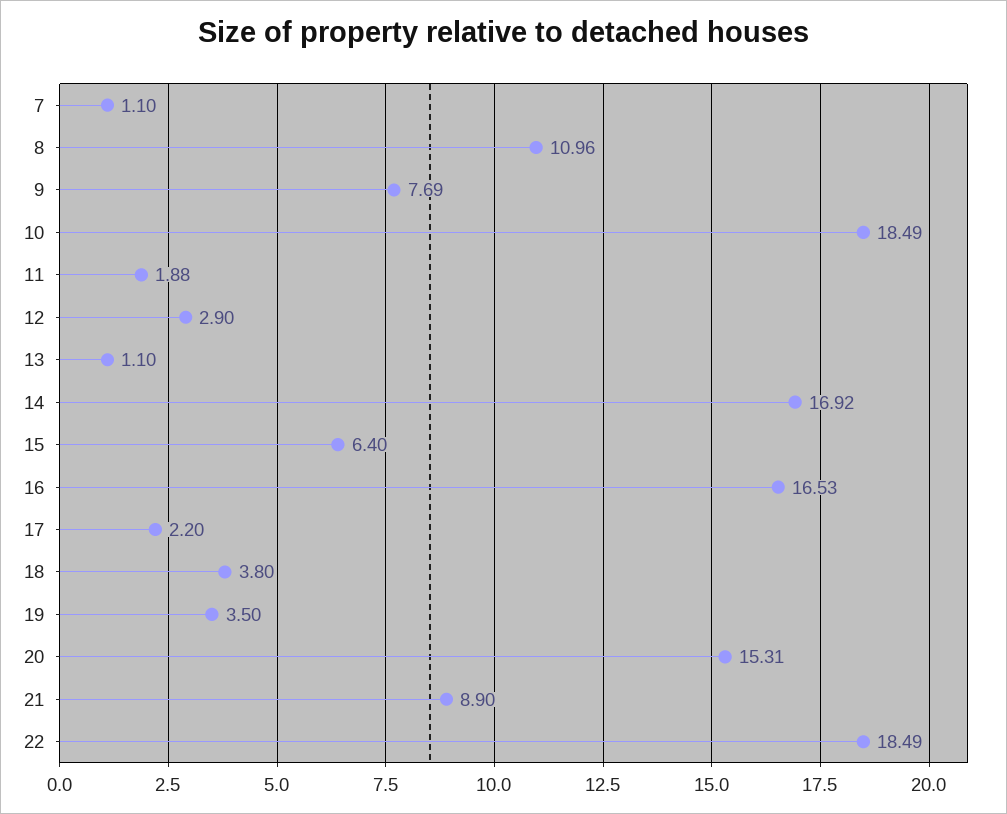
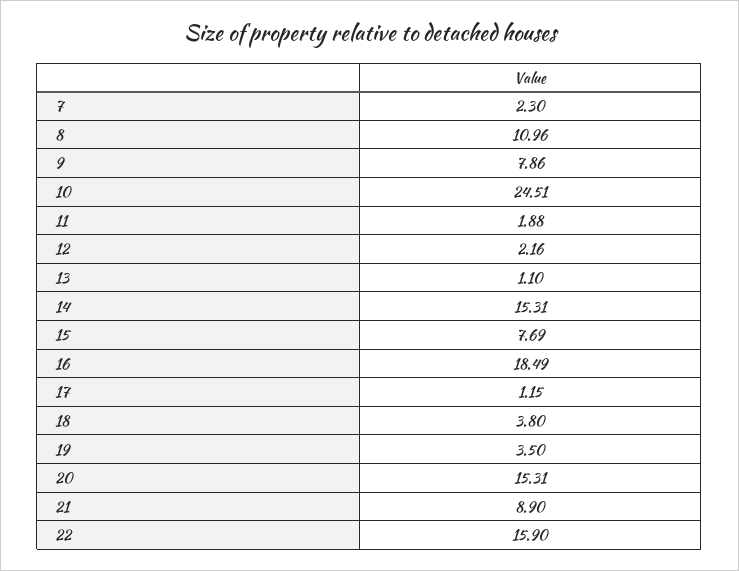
  {
-   "7": 1.1,
+   "7": 2.3,
    "8": 10.96,
-   "9": 7.69,
+   "9": 7.86,
-   "10": 18.49,
+   "10": 24.51,
    "11": 1.88,
-   "12": 2.9,
+   "12": 2.16,
    "13": 1.1,
-   "14": 16.92,
+   "14": 15.31,
-   "15": 6.4,
+   "15": 7.69,
-   "16": 16.53,
+   "16": 18.49,
-   "17": 2.2,
+   "17": 1.15,
    "18": 3.8,
    "19": 3.5,
    "20": 15.31,
    "21": 8.9,
-   "22": 18.49
+   "22": 15.9
  }

